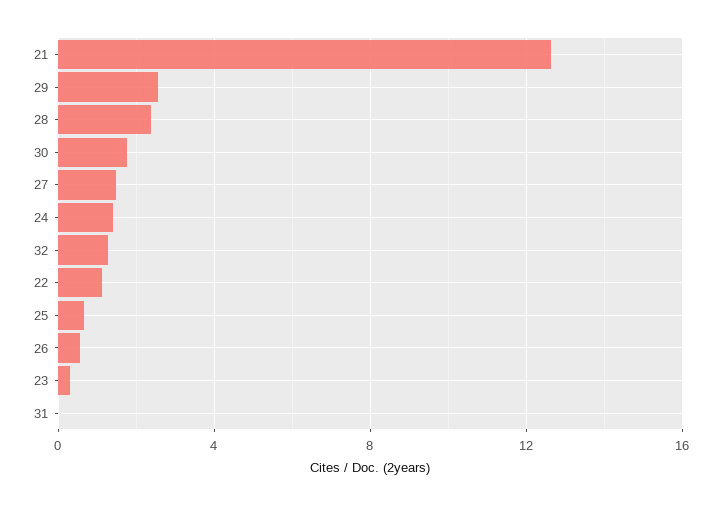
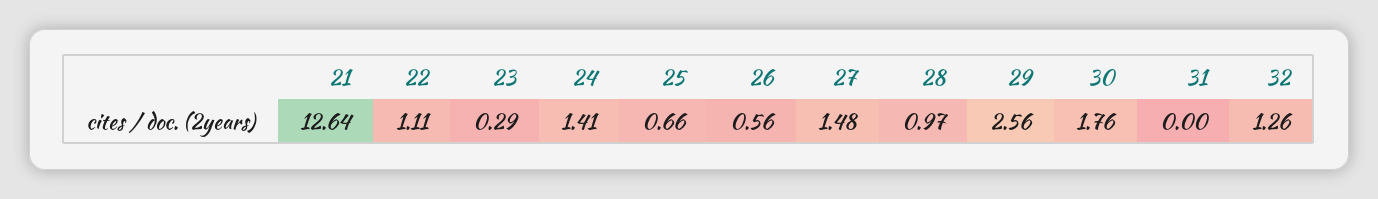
  {
    "21": 12.64,
    "29": 2.56,
-   "28": 2.5,
+   "28": 0.97,
    "30": 1.76,
    "27": 1.48,
    "24": 1.41,
    "32": 1.26,
    "22": 1.11,
    "25": 0.66,
    "26": 0.56,
    "23": 0.29,
    "31": 0
  }

